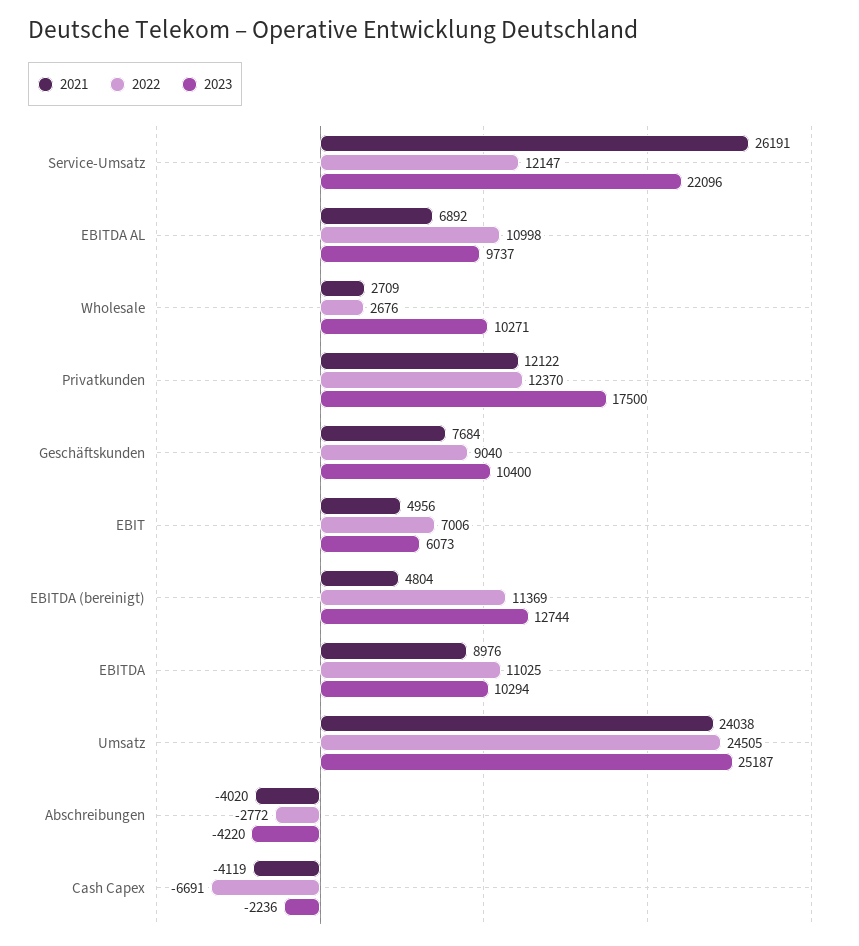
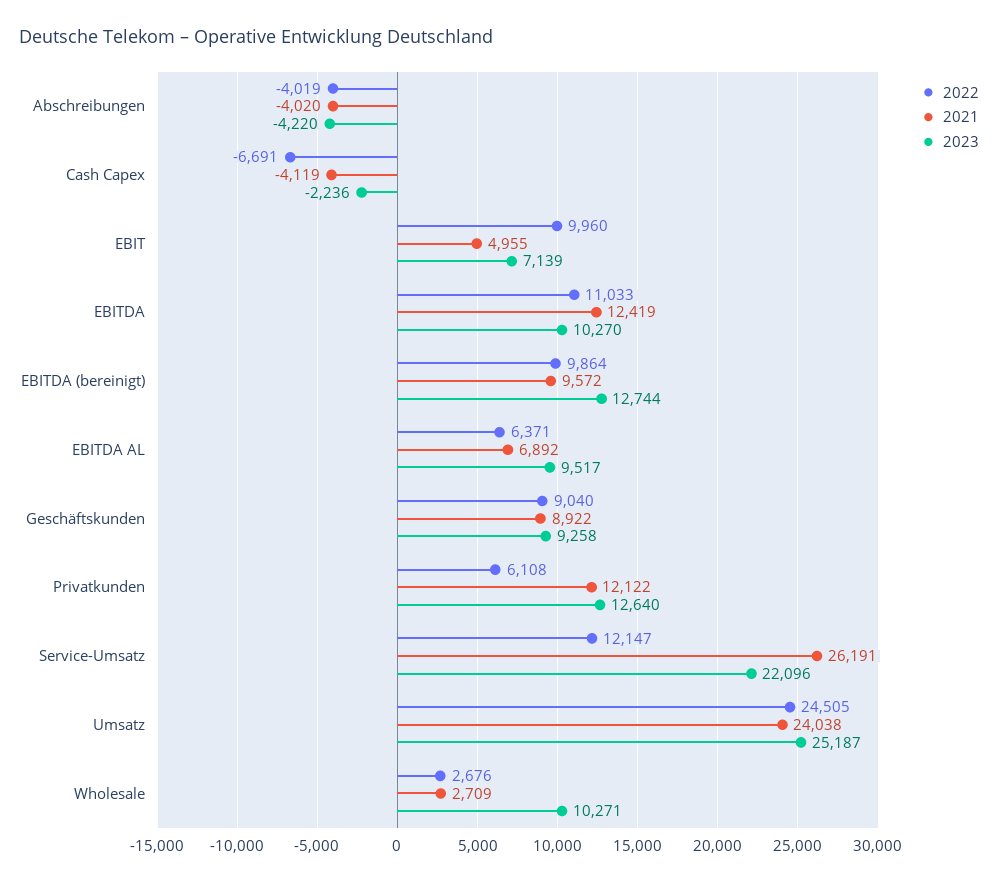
  {
    "2021": {
      "Service-Umsatz": 26191,
      "EBITDA AL": 6892,
      "Wholesale": 2709,
      "Privatkunden": 12122,
-     "Geschäftskunden": 7684,
+     "Geschäftskunden": 8922,
-     "EBIT": 4956,
+     "EBIT": 4955,
-     "EBITDA (bereinigt)": 4804,
+     "EBITDA (bereinigt)": 9572,
-     "EBITDA": 8976,
+     "EBITDA": 12419,
      "Umsatz": 24038,
      "Abschreibungen": -4020,
      "Cash Capex": -4119
    },
    "2022": {
      "Service-Umsatz": 12147,
-     "EBITDA AL": 10998,
+     "EBITDA AL": 6371,
      "Wholesale": 2676,
-     "Privatkunden": 12370,
+     "Privatkunden": 6108,
      "Geschäftskunden": 9040,
-     "EBIT": 7006,
+     "EBIT": 9960,
-     "EBITDA (bereinigt)": 11369,
+     "EBITDA (bereinigt)": 9864,
-     "EBITDA": 11025,
+     "EBITDA": 11033,
      "Umsatz": 24505,
-     "Abschreibungen": -2772,
+     "Abschreibungen": -4019,
      "Cash Capex": -6691
    },
    "2023": {
      "Service-Umsatz": 22096,
-     "EBITDA AL": 9737,
+     "EBITDA AL": 9517,
      "Wholesale": 10271,
-     "Privatkunden": 17500,
+     "Privatkunden": 12640,
-     "Geschäftskunden": 10400,
+     "Geschäftskunden": 9258,
-     "EBIT": 6073,
+     "EBIT": 7139,
      "EBITDA (bereinigt)": 12744,
-     "EBITDA": 10294,
+     "EBITDA": 10270,
      "Umsatz": 25187,
      "Abschreibungen": -4220,
      "Cash Capex": -2236
    }
  }

